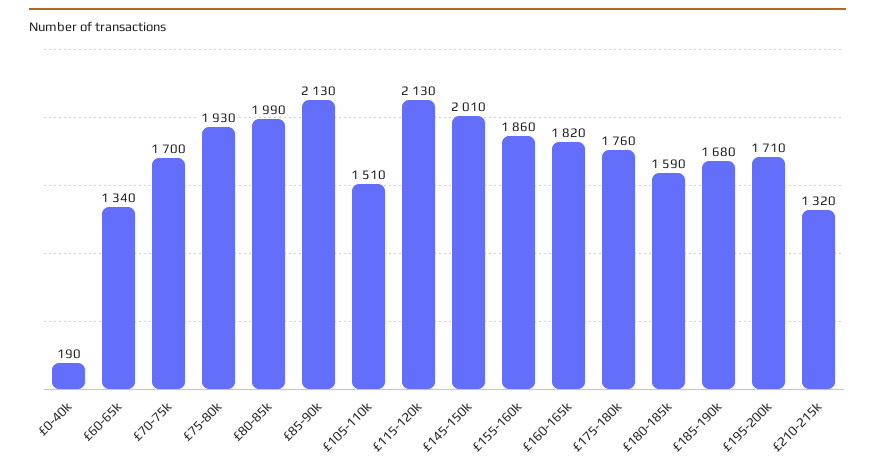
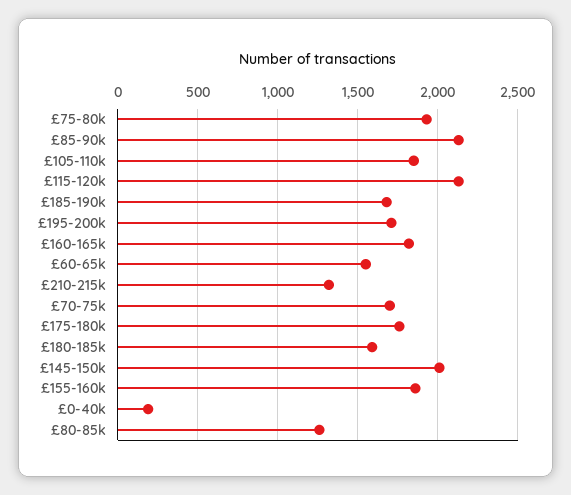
  {
    "£0-40k": 190,
-   "£60-65k": 1340,
+   "£60-65k": 1550,
    "£70-75k": 1700,
    "£75-80k": 1930,
-   "£80-85k": 1990,
+   "£80-85k": 1250,
    "£85-90k": 2130,
-   "£105-110k": 1510,
+   "£105-110k": 1850,
    "£115-120k": 2130,
    "£145-150k": 2010,
    "£155-160k": 1860,
    "£160-165k": 1820,
    "£175-180k": 1760,
    "£180-185k": 1590,
    "£185-190k": 1680,
    "£195-200k": 1710,
    "£210-215k": 1320
  }

